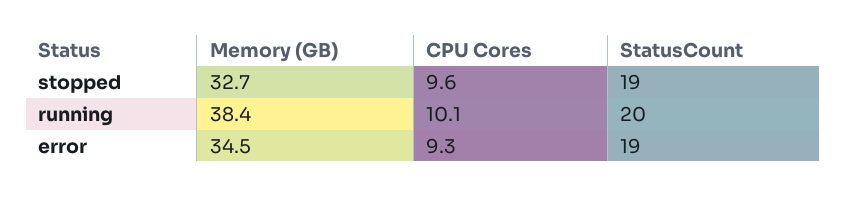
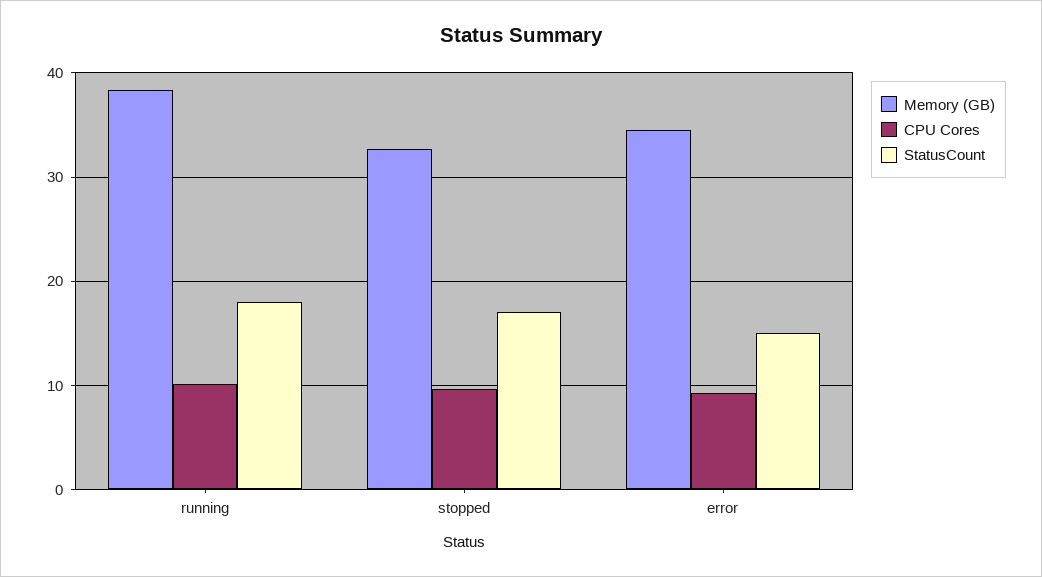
  {
    "Memory (GB)": {
      "stopped": 32.7,
      "running": 38.4,
      "error": 34.5
    },
    "CPU Cores": {
      "stopped": 9.6,
      "running": 10.1,
      "error": 9.3
    },
    "StatusCount": {
-     "stopped": 19,
+     "stopped": 17,
-     "running": 20,
+     "running": 18,
-     "error": 19
+     "error": 15
    }
  }

